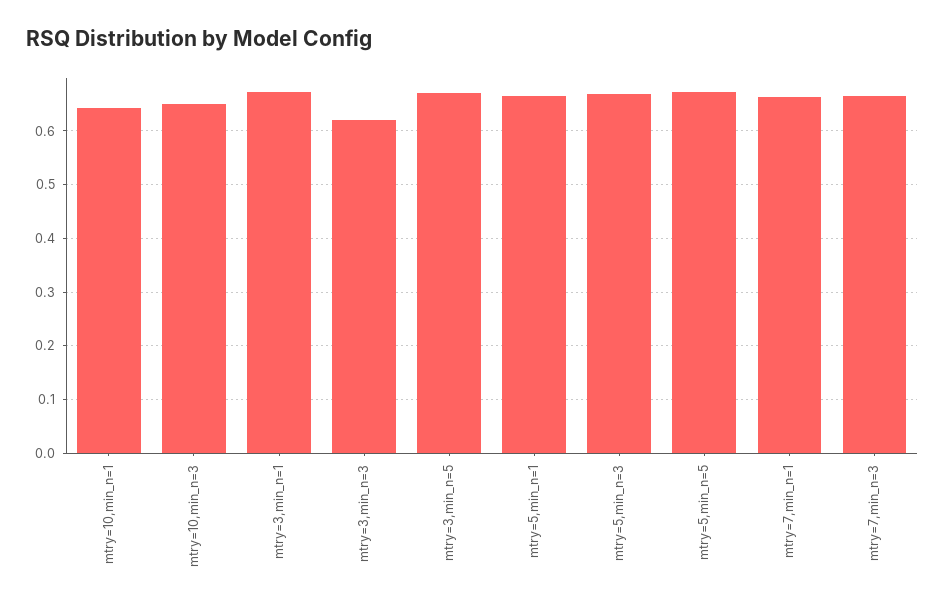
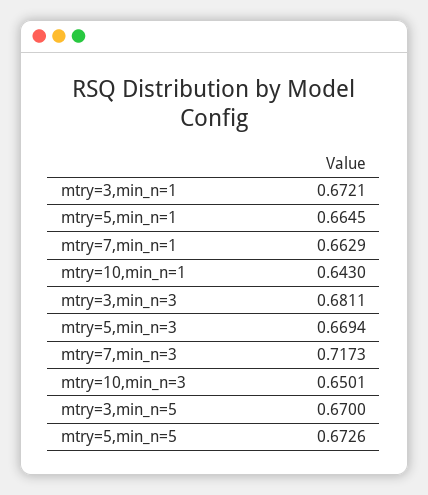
  {
    "mtry=10,min_n=1": 0.643,
    "mtry=10,min_n=3": 0.6501,
    "mtry=3,min_n=1": 0.6721,
-   "mtry=3,min_n=3": 0.62,
+   "mtry=3,min_n=3": 0.6811,
    "mtry=3,min_n=5": 0.67,
    "mtry=5,min_n=1": 0.6645,
    "mtry=5,min_n=3": 0.6694,
    "mtry=5,min_n=5": 0.6726,
    "mtry=7,min_n=1": 0.6629,
-   "mtry=7,min_n=3": 0.66
+   "mtry=7,min_n=3": 0.7173
  }

